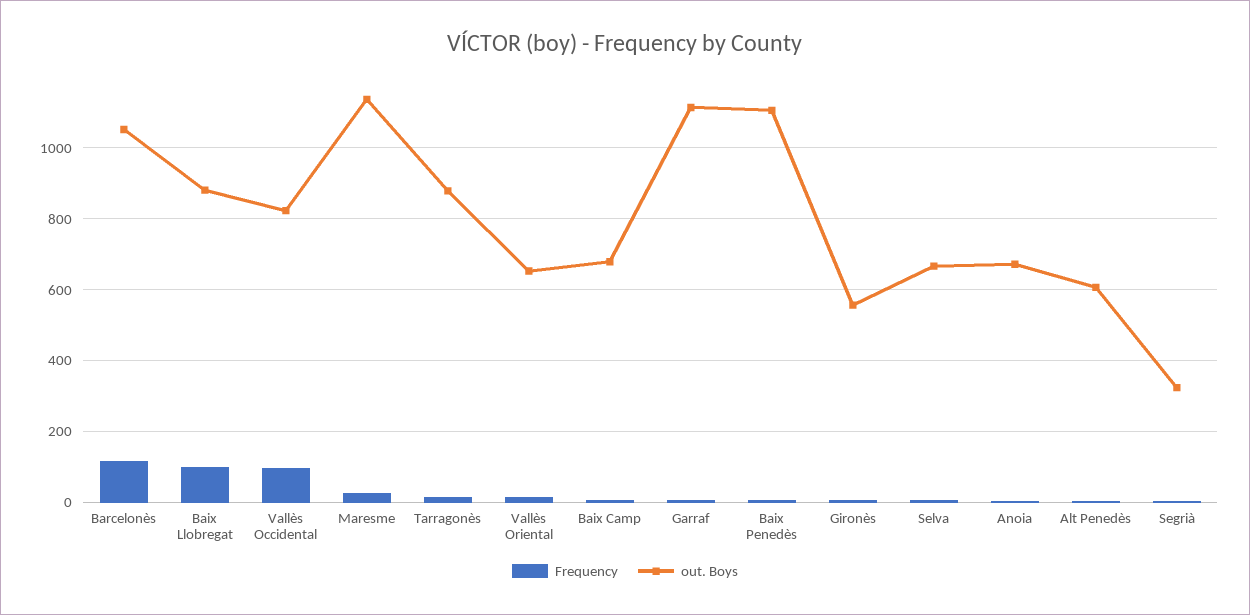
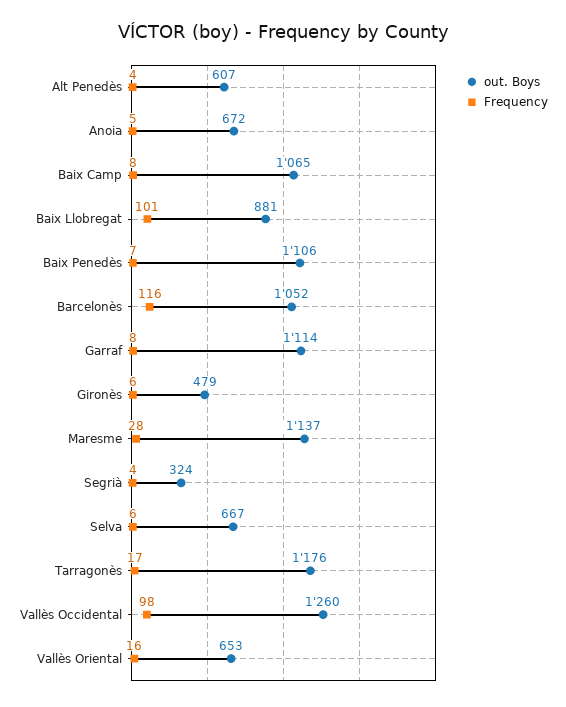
  {
    "Frequency": {
      "Barcelonès": 116,
      "Baix Llobregat": 101,
      "Vallès Occidental": 98,
      "Maresme": 28,
      "Tarragonès": 17,
      "Vallès Oriental": 16,
      "Baix Camp": 8,
      "Garraf": 8,
      "Baix Penedès": 7,
      "Gironès": 6,
      "Selva": 6,
      "Anoia": 5,
      "Alt Penedès": 4,
      "Segrià": 4
    },
    "out. Boys": {
      "Barcelonès": 1052,
      "Baix Llobregat": 881,
-     "Vallès Occidental": 820,
+     "Vallès Occidental": 1260,
      "Maresme": 1137,
-     "Tarragonès": 880,
+     "Tarragonès": 1176,
      "Vallès Oriental": 653,
-     "Baix Camp": 680,
+     "Baix Camp": 1065,
      "Garraf": 1114,
      "Baix Penedès": 1106,
-     "Gironès": 560,
+     "Gironès": 479,
      "Selva": 667,
      "Anoia": 672,
      "Alt Penedès": 607,
      "Segrià": 324
    }
  }

